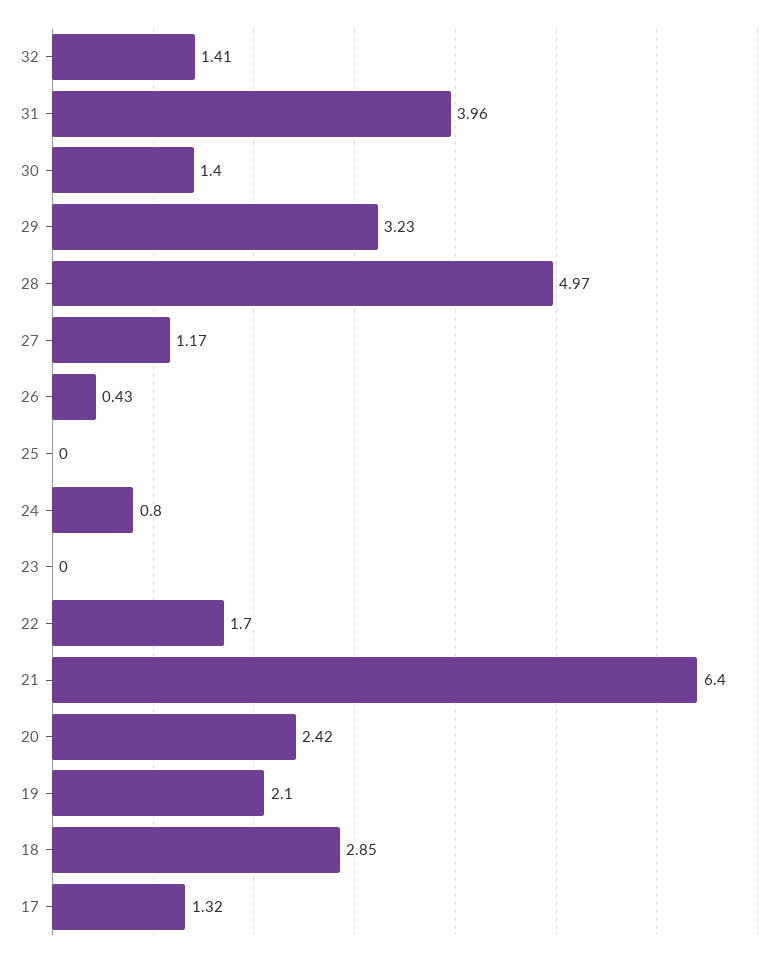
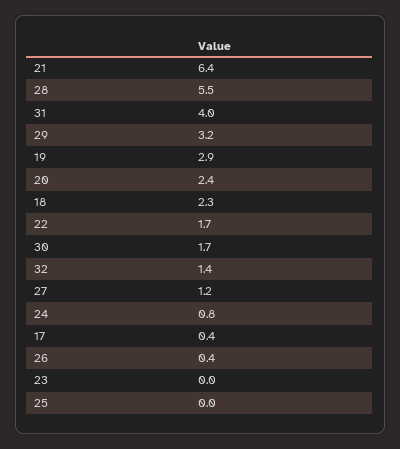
  {
    "32": 1.41,
    "31": 3.96,
-   "30": 1.4,
+   "30": 1.7,
    "29": 3.23,
-   "28": 4.97,
+   "28": 5.5,
    "27": 1.17,
    "26": 0.43,
    "25": 0,
    "24": 0.8,
    "23": 0,
    "22": 1.7,
    "21": 6.4,
    "20": 2.42,
-   "19": 2.1,
+   "19": 2.9,
-   "18": 2.85,
+   "18": 2.3,
-   "17": 1.32
+   "17": 0.4
  }

